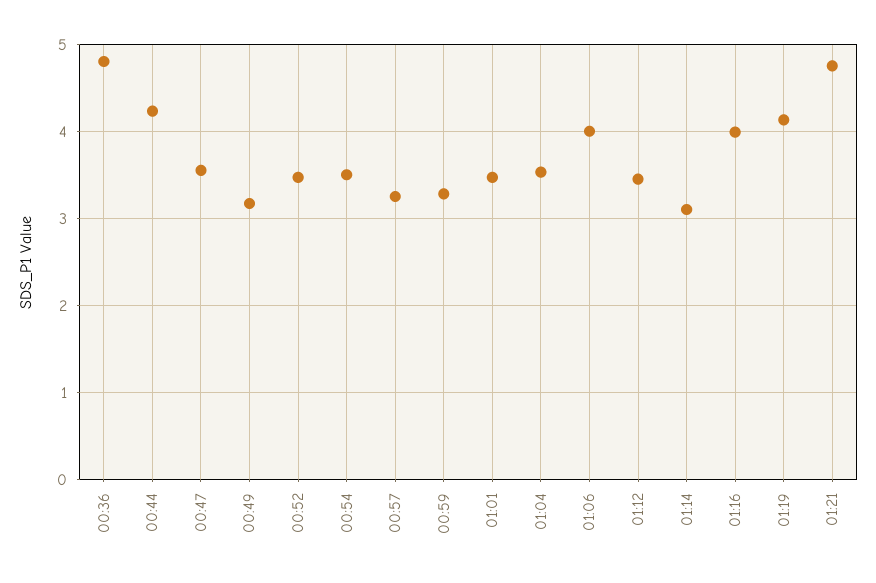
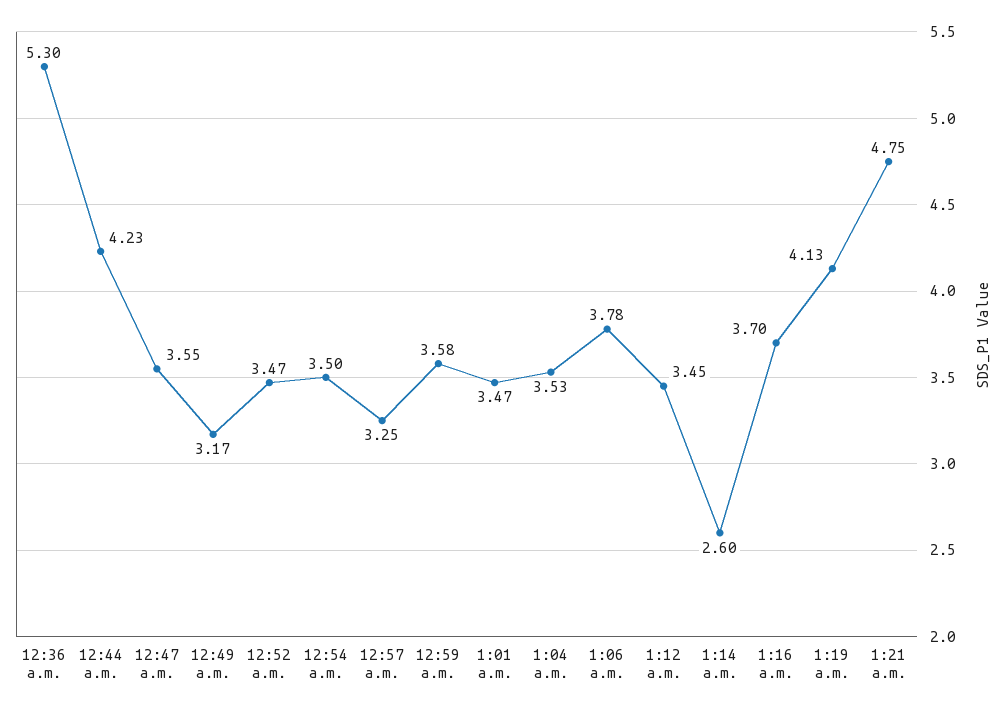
  {
-   "00:36": 4.8,
+   "00:36": 5.3,
    "00:44": 4.23,
    "00:47": 3.55,
    "00:49": 3.17,
    "00:52": 3.47,
    "00:54": 3.5,
    "00:57": 3.25,
-   "00:59": 3.3,
+   "00:59": 3.58,
    "01:01": 3.47,
    "01:04": 3.53,
-   "01:06": 4,
+   "01:06": 3.78,
    "01:12": 3.45,
-   "01:14": 3.1,
+   "01:14": 2.6,
-   "01:16": 4,
+   "01:16": 3.7,
    "01:19": 4.13,
    "01:21": 4.75
  }

